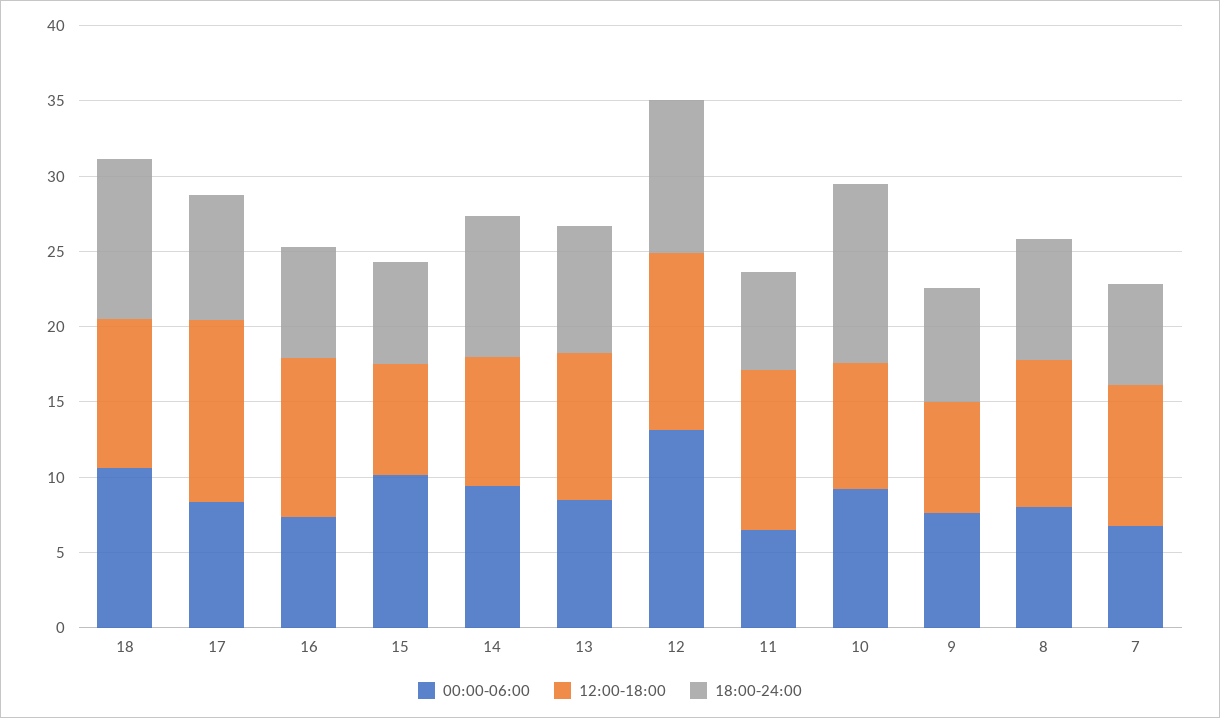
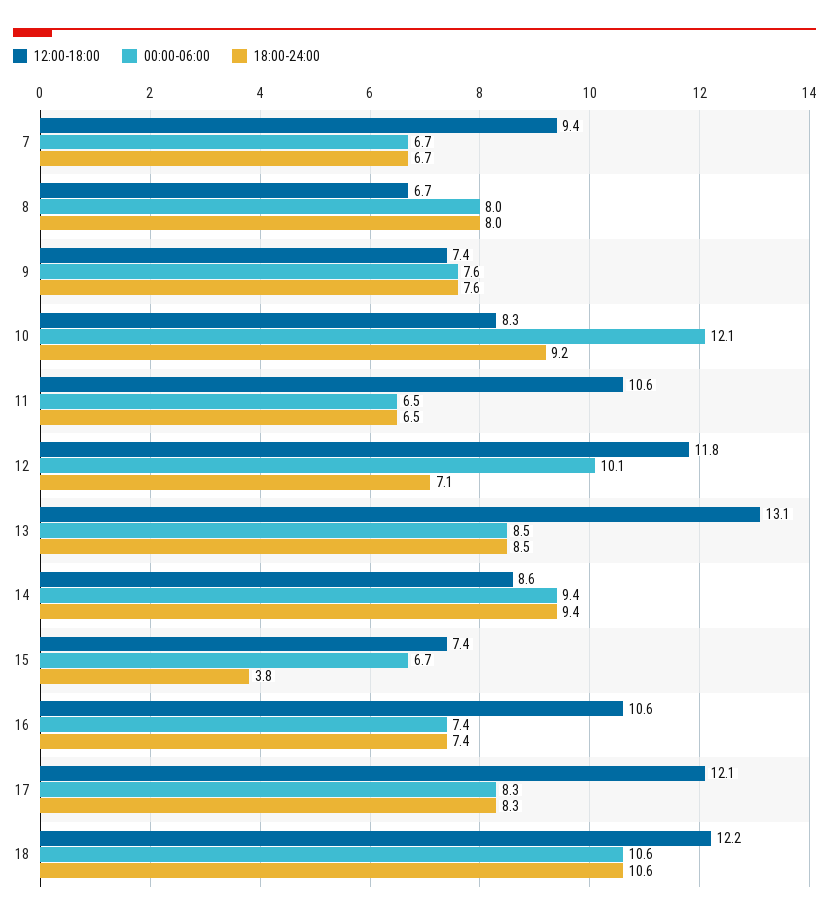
  {
    "00:00-06:00": {
      "18": 10.6,
      "17": 8.3,
      "16": 7.4,
-     "15": 10,
+     "15": 6.7,
      "14": 9.4,
      "13": 8.5,
-     "12": 13,
+     "12": 10.1,
      "11": 6.5,
-     "10": 9,
+     "10": 12.1,
      "9": 7.6,
      "8": 8,
      "7": 6.7
    },
    "12:00-18:00": {
-     "18": 10,
+     "18": 12.2,
      "17": 12.1,
      "16": 10.6,
      "15": 7.4,
      "14": 8.6,
-     "13": 10,
+     "13": 13.1,
      "12": 11.8,
      "11": 10.6,
      "10": 8.3,
      "9": 7.4,
-     "8": 10,
+     "8": 6.7,
      "7": 9.4
    },
    "18:00-24:00": {
      "18": 10.6,
      "17": 8.3,
      "16": 7.4,
-     "15": 7,
+     "15": 3.8,
      "14": 9.4,
      "13": 8.5,
-     "12": 10,
+     "12": 7.1,
      "11": 6.5,
-     "10": 12,
+     "10": 9.2,
      "9": 7.6,
      "8": 8,
      "7": 6.7
    }
  }

